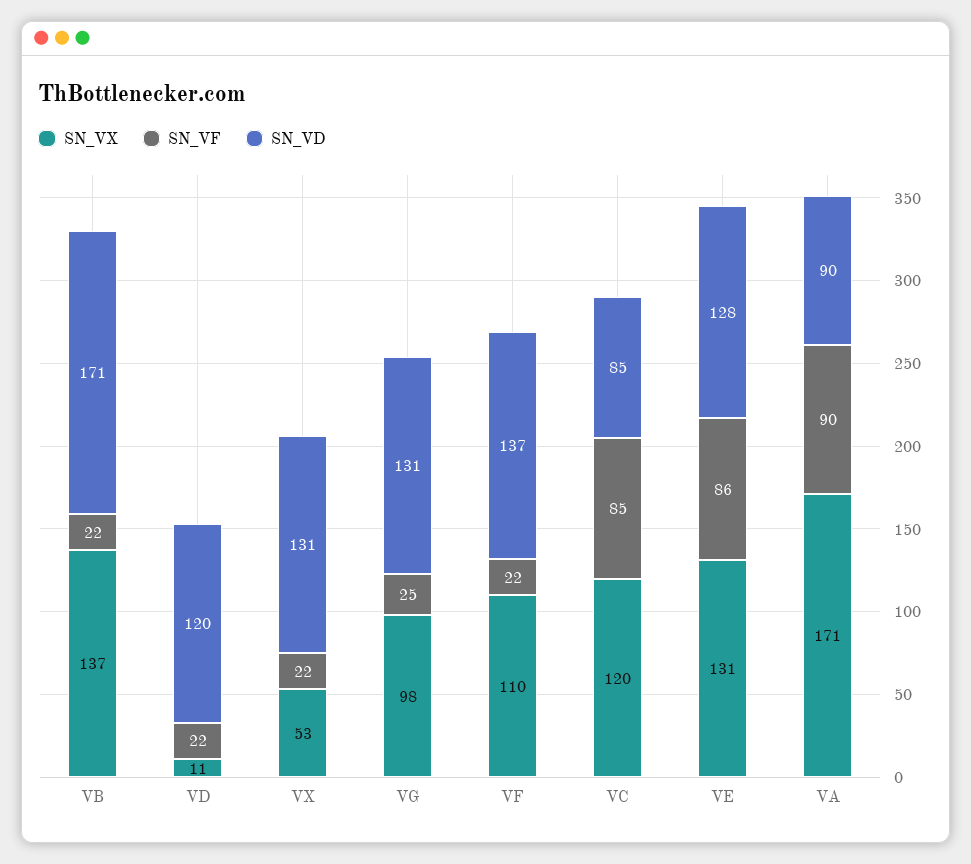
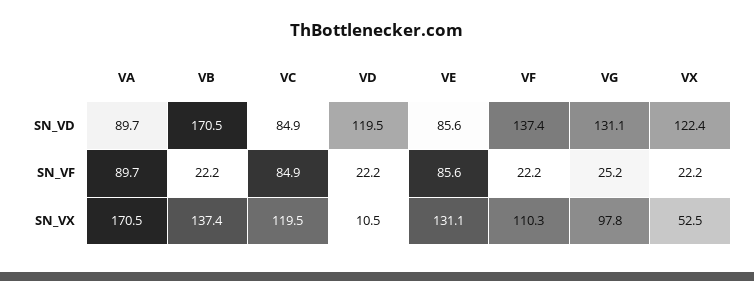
  {
    "SN_VX": {
      "VB": 137.4,
      "VD": 10.5,
      "VX": 52.5,
      "VG": 97.8,
      "VF": 110.3,
      "VC": 119.5,
      "VE": 131.1,
      "VA": 170.5
    },
    "SN_VF": {
      "VB": 22.2,
      "VD": 22.2,
      "VX": 22.2,
      "VG": 25.2,
      "VF": 22.2,
      "VC": 84.9,
      "VE": 85.6,
      "VA": 89.7
    },
    "SN_VD": {
      "VB": 170.5,
      "VD": 119.5,
-     "VX": 131,
+     "VX": 122.4,
      "VG": 131.1,
      "VF": 137.4,
      "VC": 84.9,
-     "VE": 128,
+     "VE": 85.6,
      "VA": 89.7
    }
  }

